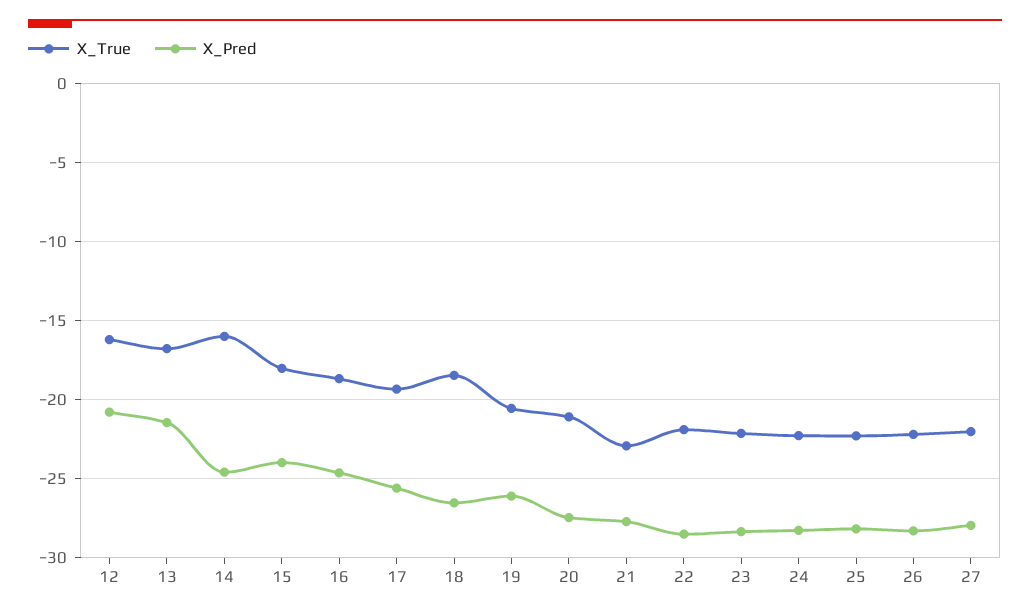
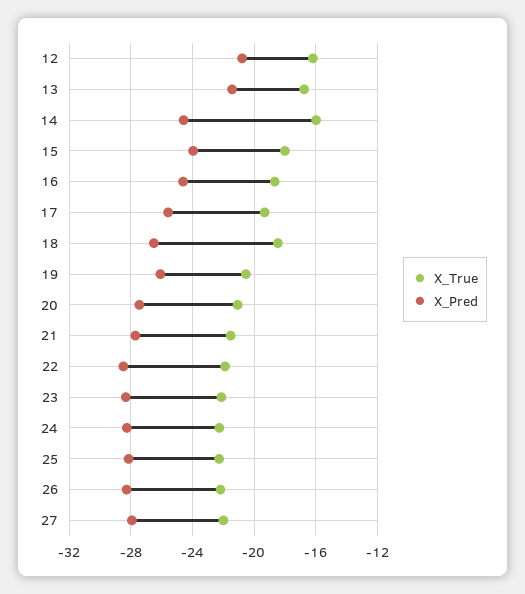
  {
    "X_True": {
      "12": -16,
      "13": -17,
      "14": -16,
      "15": -18,
      "16": -18.5,
      "17": -19.5,
      "18": -18.5,
      "19": -20.5,
      "20": -21,
-     "21": -23,
+     "21": -21.5,
      "22": -22,
      "23": -22,
      "24": -22.5,
      "25": -22.5,
      "26": -22,
      "27": -22
    },
    "X_Pred": {
      "12": -21,
      "13": -21.5,
      "14": -24.5,
      "15": -24,
      "16": -24.5,
      "17": -25.5,
      "18": -26.5,
      "19": -26,
      "20": -27.5,
      "21": -27.5,
      "22": -28.5,
      "23": -28.5,
      "24": -28.5,
      "25": -28,
      "26": -28.5,
      "27": -28
    }
  }

